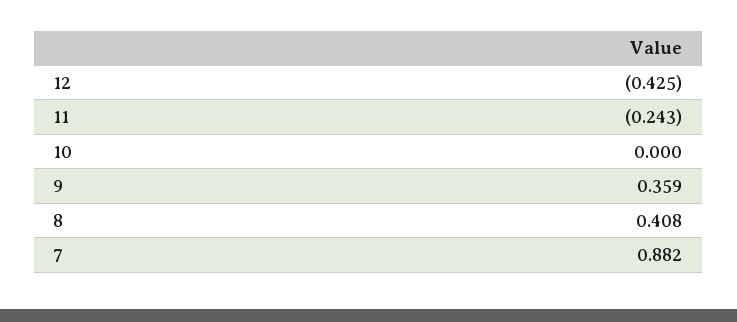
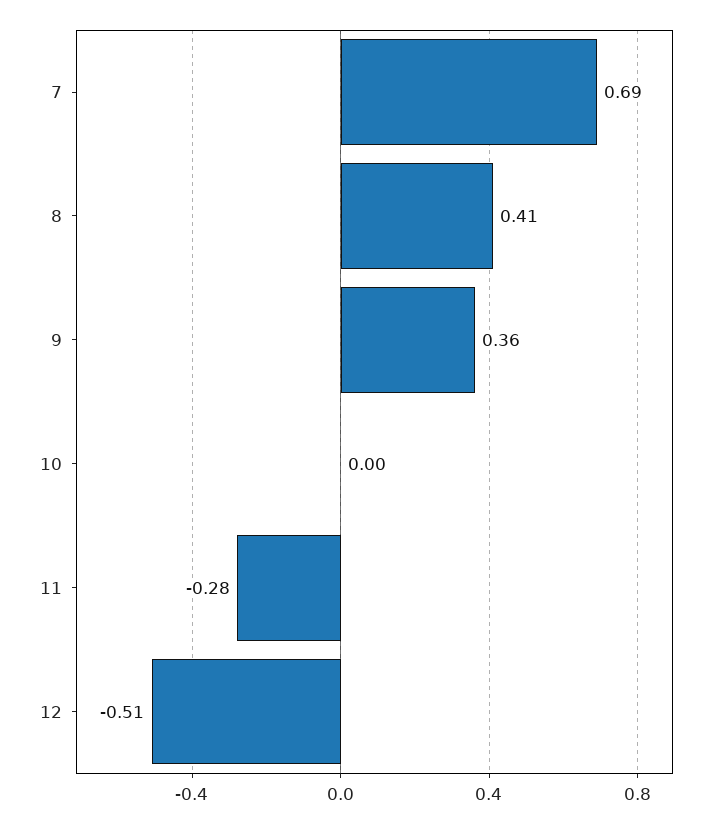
  {
-   "12": -0.425,
+   "12": -0.51,
-   "11": -0.243,
+   "11": -0.28,
    "10": 0,
    "9": 0.359,
    "8": 0.408,
-   "7": 0.882
+   "7": 0.69
  }

